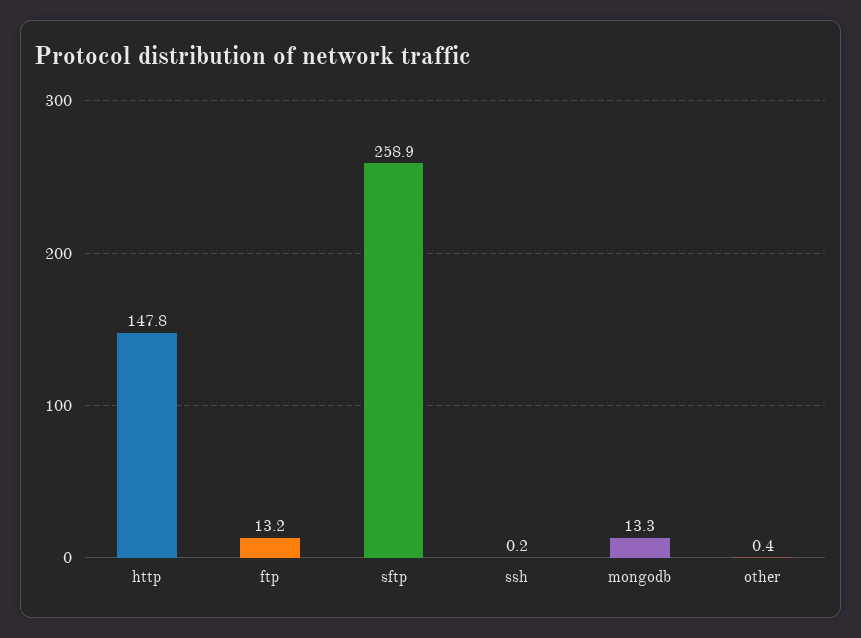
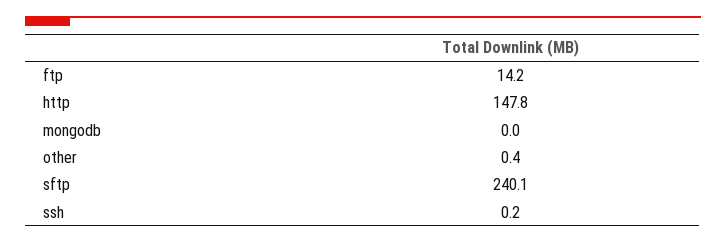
  {
    "http": 147.8,
-   "ftp": 13.2,
+   "ftp": 14.2,
-   "sftp": 258.9,
+   "sftp": 240.1,
    "ssh": 0.2,
-   "mongodb": 13.3,
+   "mongodb": 0,
    "other": 0.4
  }

